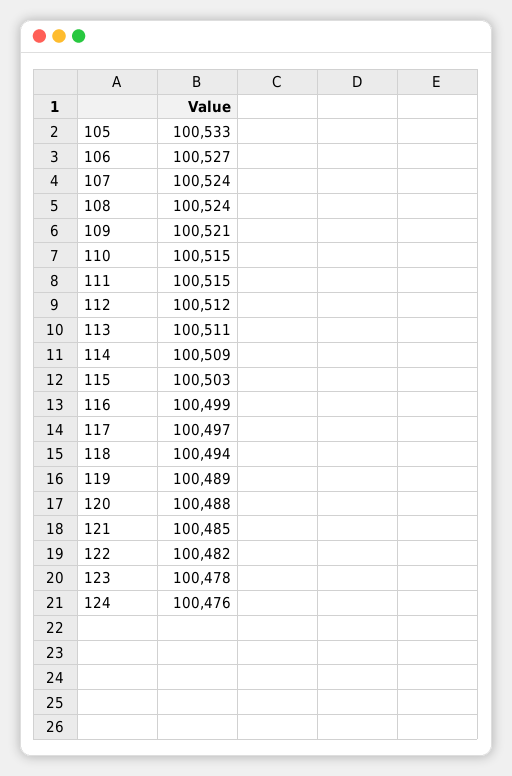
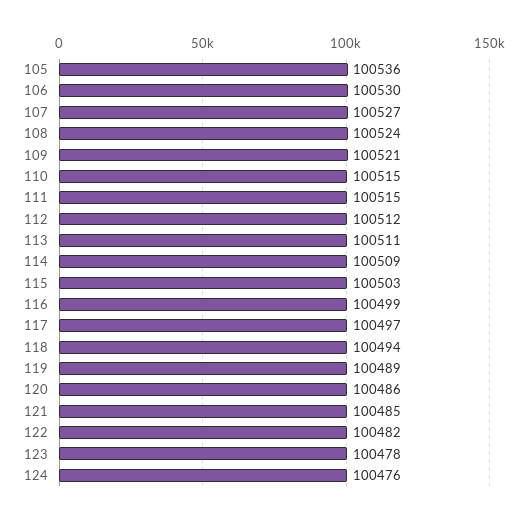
  {
-   "105": 100533,
+   "105": 100536,
-   "106": 100527,
+   "106": 100530,
-   "107": 100524,
+   "107": 100527,
    "108": 100524,
    "109": 100521,
    "110": 100515,
    "111": 100515,
    "112": 100512,
    "113": 100511,
    "114": 100509,
    "115": 100503,
    "116": 100499,
    "117": 100497,
    "118": 100494,
    "119": 100489,
-   "120": 100488,
+   "120": 100486,
    "121": 100485,
    "122": 100482,
    "123": 100478,
    "124": 100476
  }

